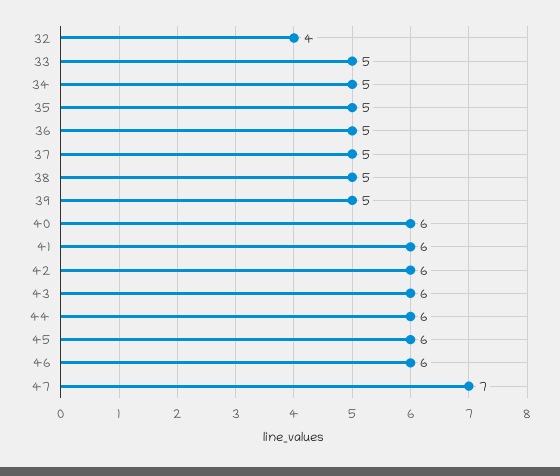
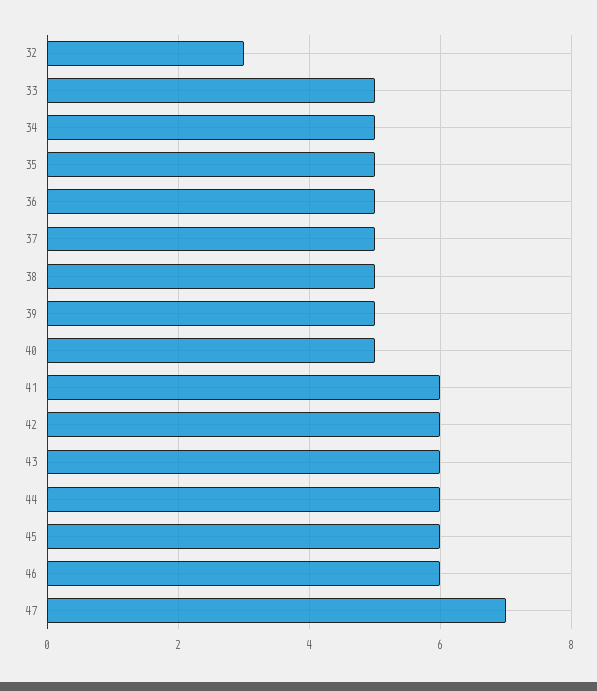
  {
-   "32": 4,
+   "32": 3,
    "33": 5,
    "34": 5,
    "35": 5,
    "36": 5,
    "37": 5,
    "38": 5,
    "39": 5,
-   "40": 6,
+   "40": 5,
    "41": 6,
    "42": 6,
    "43": 6,
    "44": 6,
    "45": 6,
    "46": 6,
    "47": 7
  }

